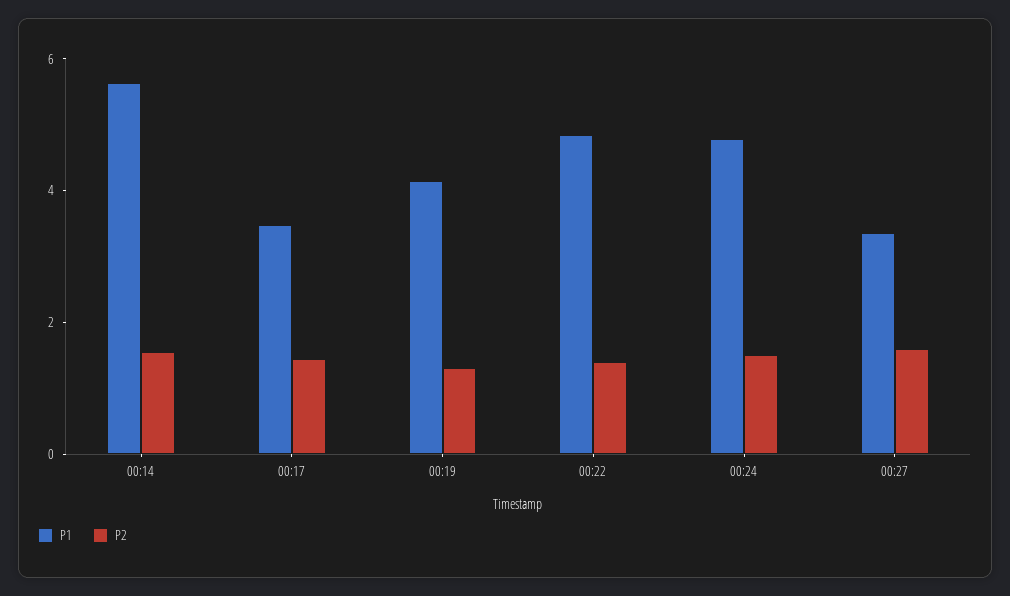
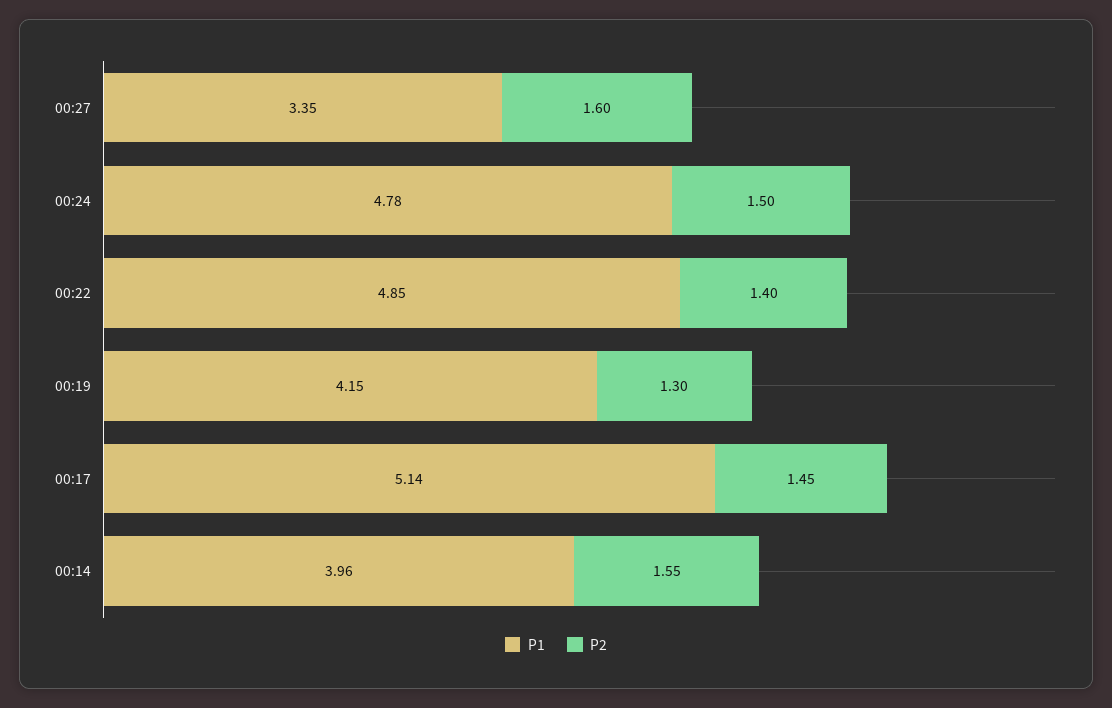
  {
    "P1": {
-     "00:14": 5.5,
+     "00:14": 3.96,
-     "00:17": 3.5,
+     "00:17": 5.14,
      "00:19": 4.15,
      "00:22": 4.85,
      "00:24": 4.78,
      "00:27": 3.35
    },
    "P2": {
      "00:14": 1.55,
      "00:17": 1.45,
      "00:19": 1.3,
      "00:22": 1.4,
      "00:24": 1.5,
      "00:27": 1.6
    }
  }

